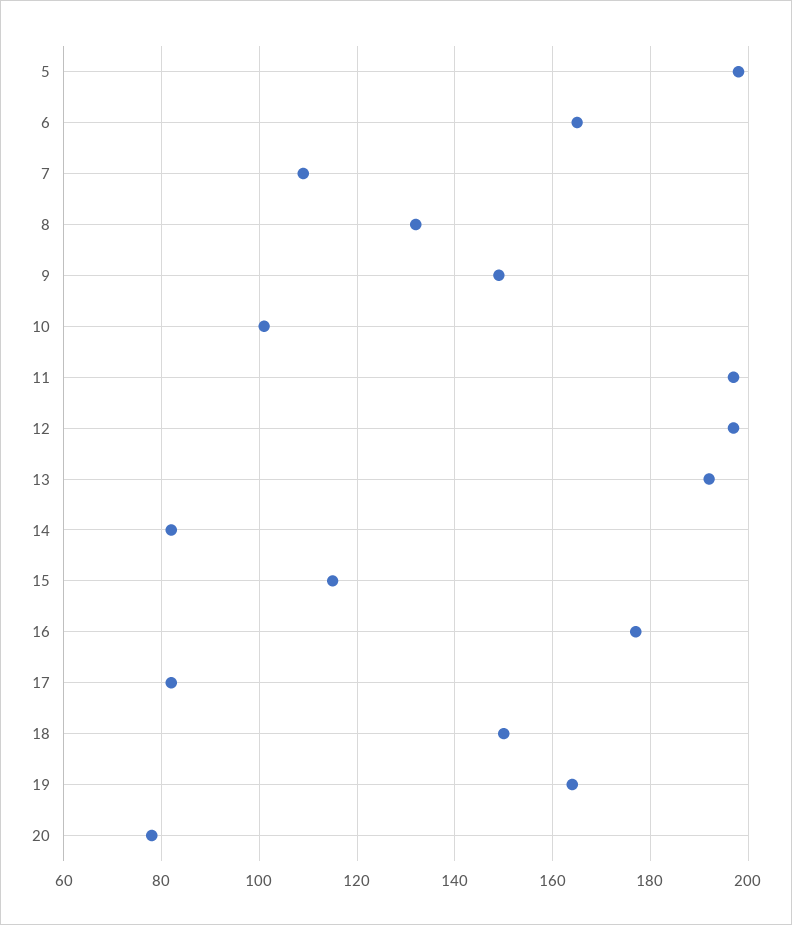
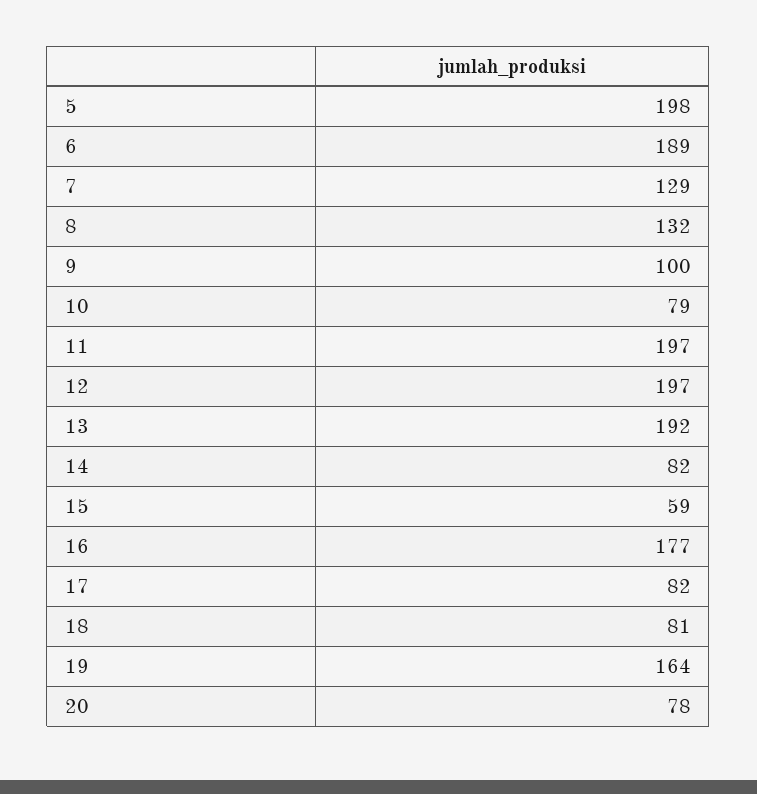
  {
    "5": 198,
-   "6": 165,
+   "6": 189,
-   "7": 110,
+   "7": 129,
    "8": 132,
-   "9": 150,
+   "9": 100,
-   "10": 100,
+   "10": 79,
    "11": 197,
    "12": 197,
    "13": 192,
    "14": 82,
-   "15": 115,
+   "15": 59,
    "16": 177,
    "17": 82,
-   "18": 150,
+   "18": 81,
    "19": 164,
    "20": 78
  }

